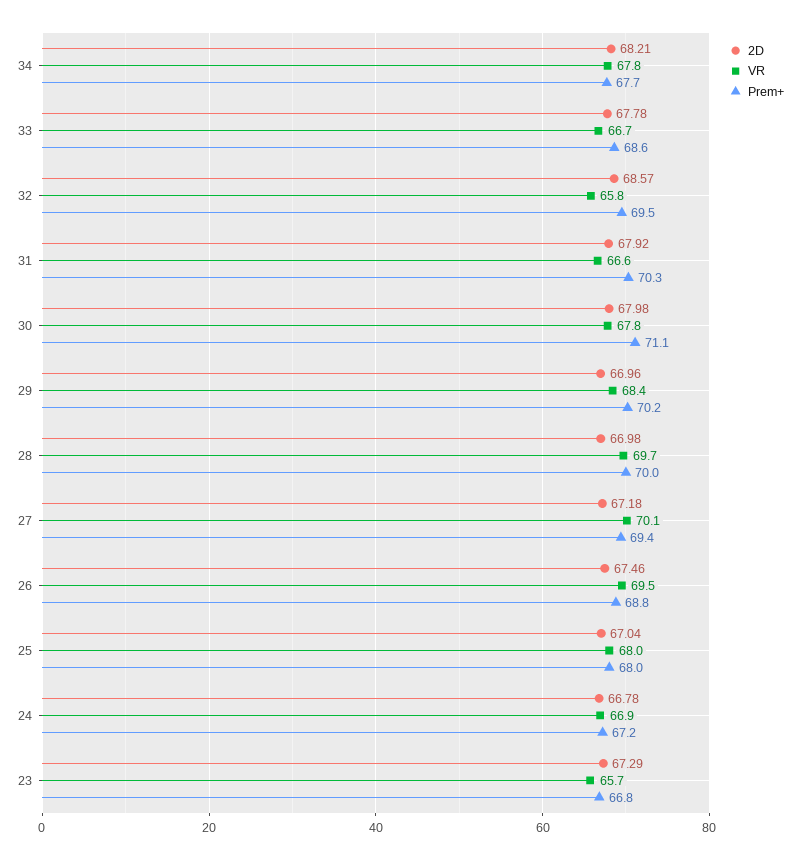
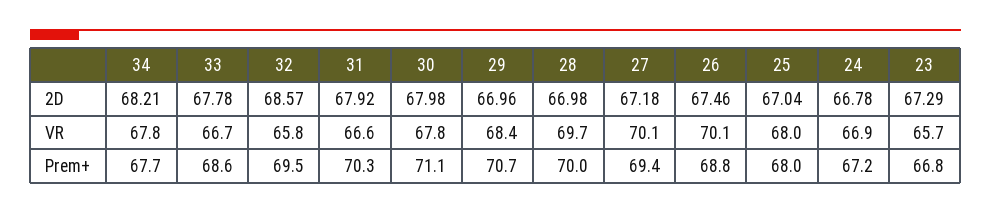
  {
    "2D": {
      "34": 68.21,
      "33": 67.78,
      "32": 68.57,
      "31": 67.92,
      "30": 67.98,
      "29": 66.96,
      "28": 66.98,
      "27": 67.18,
      "26": 67.46,
      "25": 67.04,
      "24": 66.78,
      "23": 67.29
    },
    "VR": {
      "34": 67.8,
      "33": 66.7,
      "32": 65.8,
      "31": 66.6,
      "30": 67.8,
      "29": 68.4,
      "28": 69.7,
      "27": 70.1,
-     "26": 69.5,
+     "26": 70.1,
      "25": 68,
      "24": 66.9,
      "23": 65.7
    },
    "Prem+": {
      "34": 67.7,
      "33": 68.6,
      "32": 69.5,
      "31": 70.3,
      "30": 71.1,
-     "29": 70.2,
+     "29": 70.7,
      "28": 70,
      "27": 69.4,
      "26": 68.8,
      "25": 68,
      "24": 67.2,
      "23": 66.8
    }
  }

